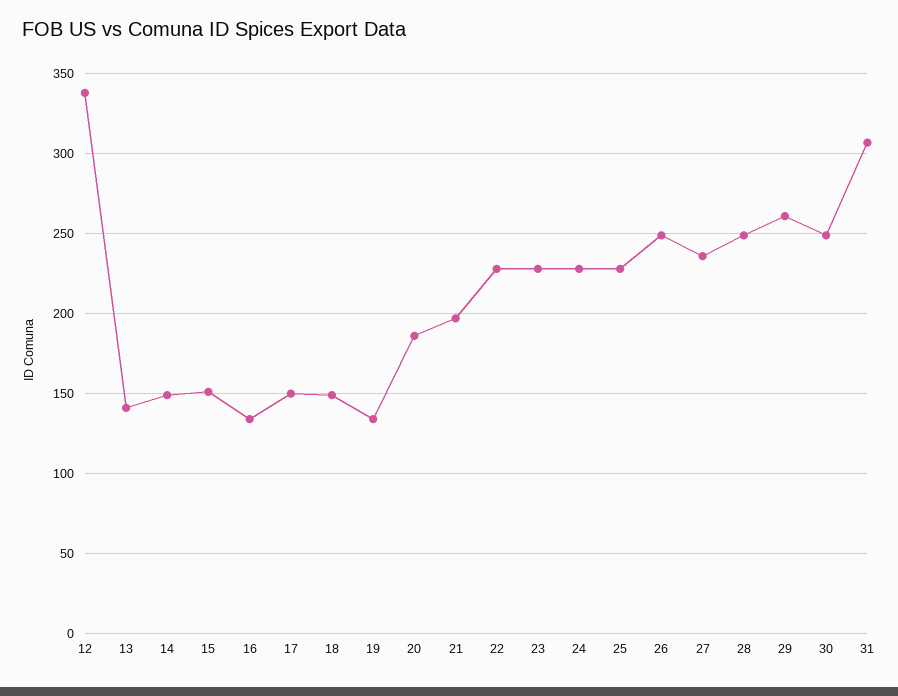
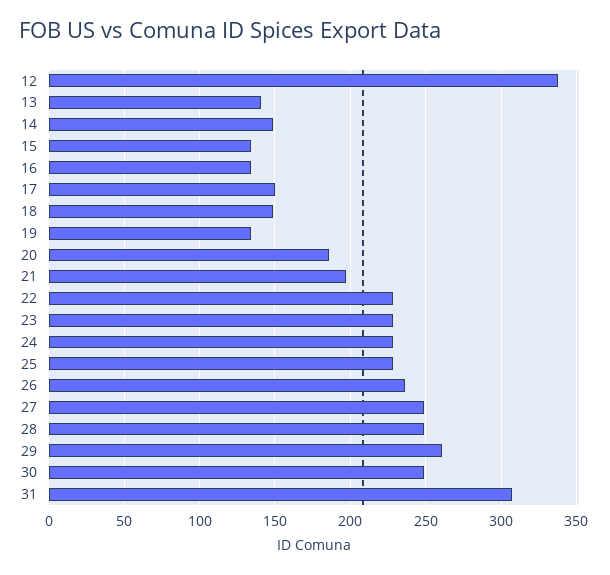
  {
    "12": 340,
    "13": 140,
    "14": 150,
-   "15": 150,
+   "15": 135,
    "16": 135,
    "17": 150,
    "18": 150,
    "19": 135,
    "20": 185,
    "21": 195,
    "22": 230,
    "23": 230,
    "24": 230,
    "25": 230,
-   "26": 250,
+   "26": 235,
-   "27": 235,
+   "27": 250,
    "28": 250,
    "29": 260,
    "30": 250,
    "31": 305
  }

